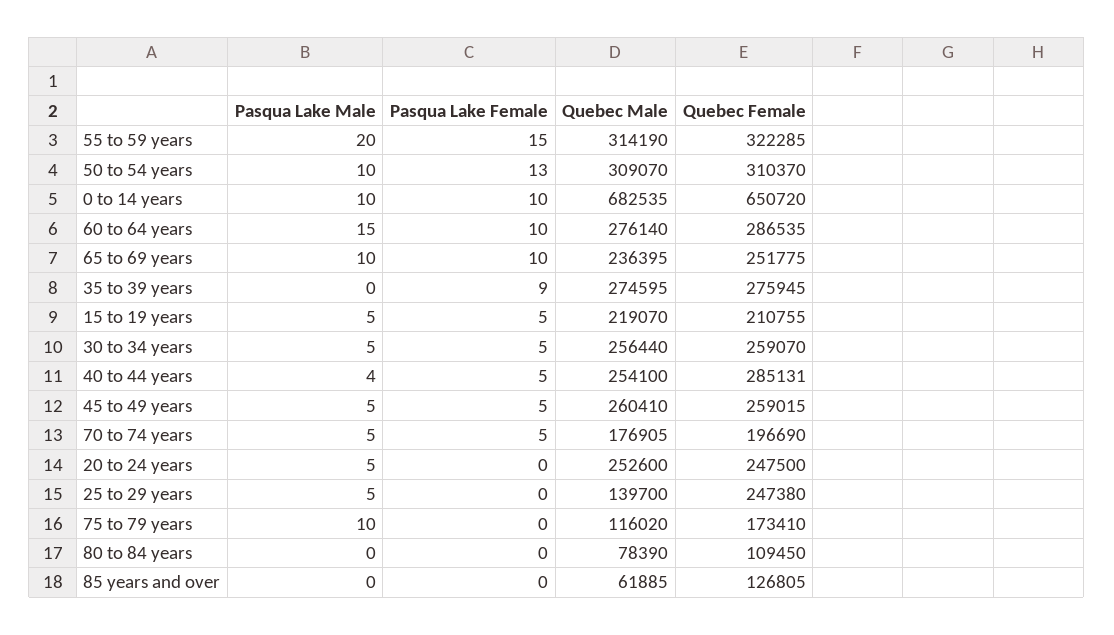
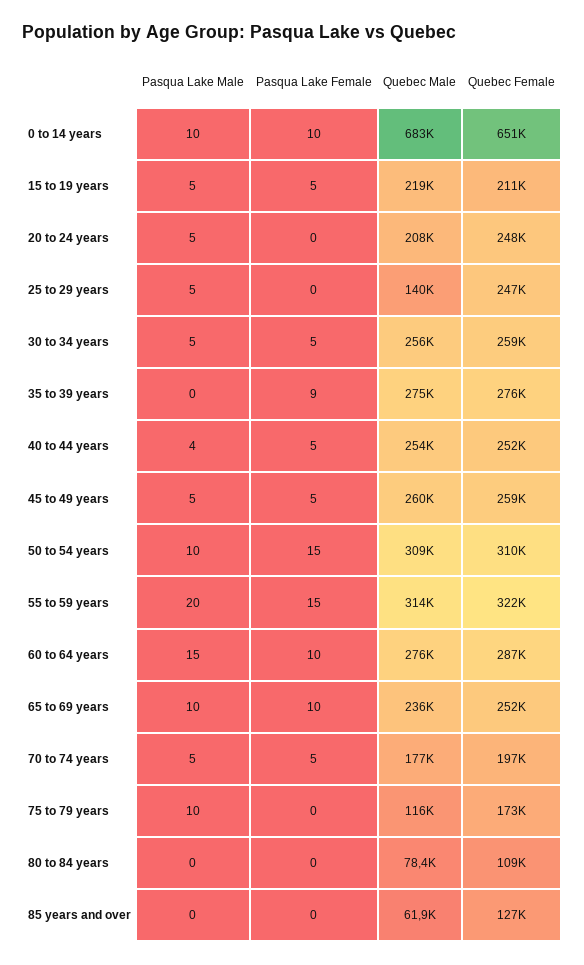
  {
    "Pasqua Lake Male": {
      "55 to 59 years": 20,
      "50 to 54 years": 10,
      "0 to 14 years": 10,
      "60 to 64 years": 15,
      "65 to 69 years": 10,
      "35 to 39 years": 0,
      "15 to 19 years": 5,
      "30 to 34 years": 5,
      "40 to 44 years": 4,
      "45 to 49 years": 5,
      "70 to 74 years": 5,
      "20 to 24 years": 5,
      "25 to 29 years": 5,
      "75 to 79 years": 10,
      "80 to 84 years": 0,
      "85 years and over": 0
    },
    "Pasqua Lake Female": {
      "55 to 59 years": 15,
-     "50 to 54 years": 13,
+     "50 to 54 years": 15,
      "0 to 14 years": 10,
      "60 to 64 years": 10,
      "65 to 69 years": 10,
      "35 to 39 years": 9,
      "15 to 19 years": 5,
      "30 to 34 years": 5,
      "40 to 44 years": 5,
      "45 to 49 years": 5,
      "70 to 74 years": 5,
      "20 to 24 years": 0,
      "25 to 29 years": 0,
      "75 to 79 years": 0,
      "80 to 84 years": 0,
      "85 years and over": 0
    },
    "Quebec Male": {
      "55 to 59 years": 314190,
      "50 to 54 years": 309070,
      "0 to 14 years": 682535,
      "60 to 64 years": 276140,
      "65 to 69 years": 236395,
      "35 to 39 years": 274595,
      "15 to 19 years": 219070,
      "30 to 34 years": 256440,
      "40 to 44 years": 254100,
      "45 to 49 years": 260410,
      "70 to 74 years": 176905,
-     "20 to 24 years": 252600,
+     "20 to 24 years": 208000,
      "25 to 29 years": 139700,
      "75 to 79 years": 116020,
      "80 to 84 years": 78390,
      "85 years and over": 61885
    },
    "Quebec Female": {
      "55 to 59 years": 322285,
      "50 to 54 years": 310370,
      "0 to 14 years": 650720,
      "60 to 64 years": 286535,
      "65 to 69 years": 251775,
      "35 to 39 years": 275945,
      "15 to 19 years": 210755,
      "30 to 34 years": 259070,
-     "40 to 44 years": 285131,
+     "40 to 44 years": 252000,
      "45 to 49 years": 259015,
      "70 to 74 years": 196690,
      "20 to 24 years": 247500,
      "25 to 29 years": 247380,
      "75 to 79 years": 173410,
      "80 to 84 years": 109450,
      "85 years and over": 126805
    }
  }

